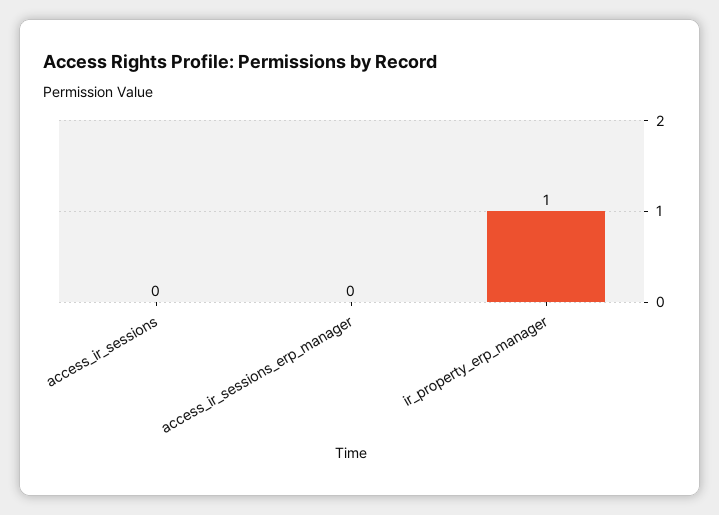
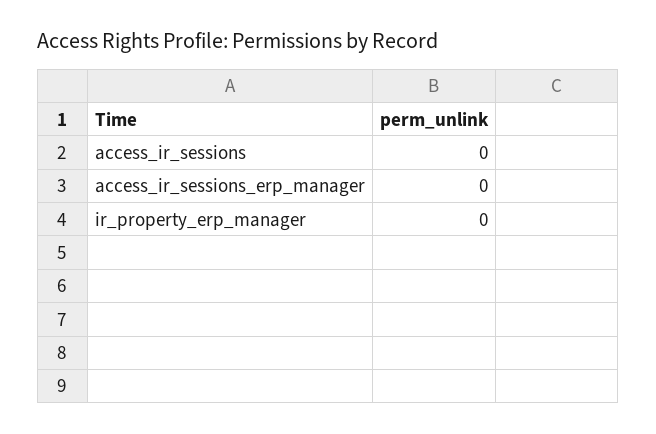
  {
    "access_ir_sessions": 0,
    "access_ir_sessions_erp_manager": 0,
-   "ir_property_erp_manager": 1
+   "ir_property_erp_manager": 0
  }

